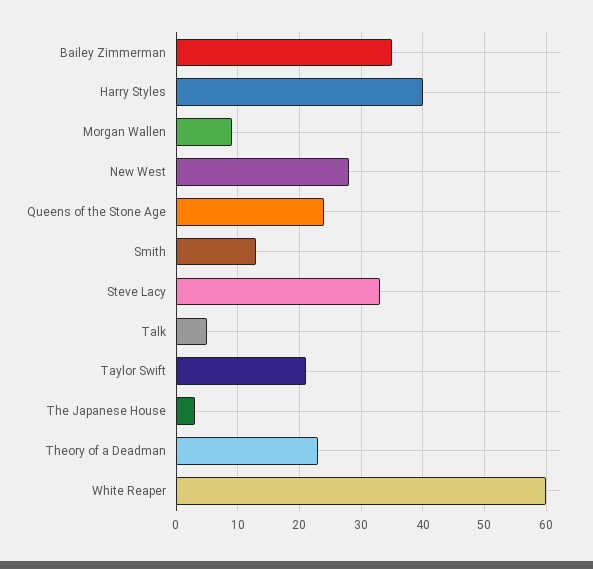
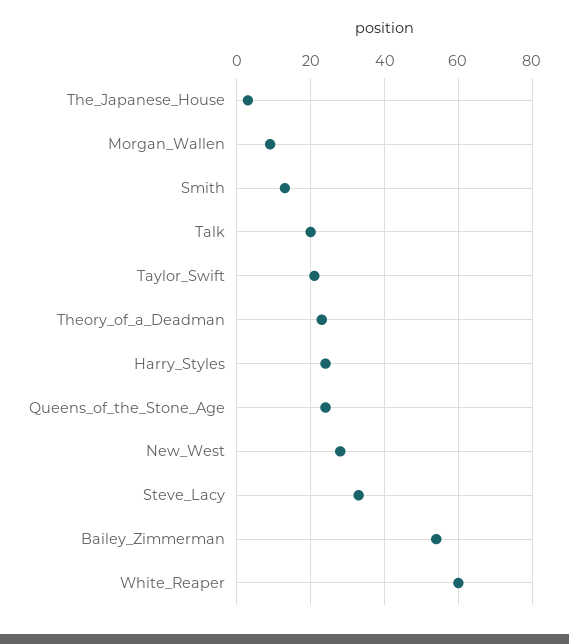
  {
-   "Bailey Zimmerman": 35,
+   "Bailey Zimmerman": 55,
-   "Harry Styles": 40,
+   "Harry Styles": 25,
    "Morgan Wallen": 9,
    "New West": 28,
    "Queens of the Stone Age": 24,
    "Smith": 13,
    "Steve Lacy": 33,
-   "Talk": 5,
+   "Talk": 20,
    "Taylor Swift": 21,
    "The Japanese House": 3,
    "Theory of a Deadman": 23,
    "White Reaper": 60
  }

